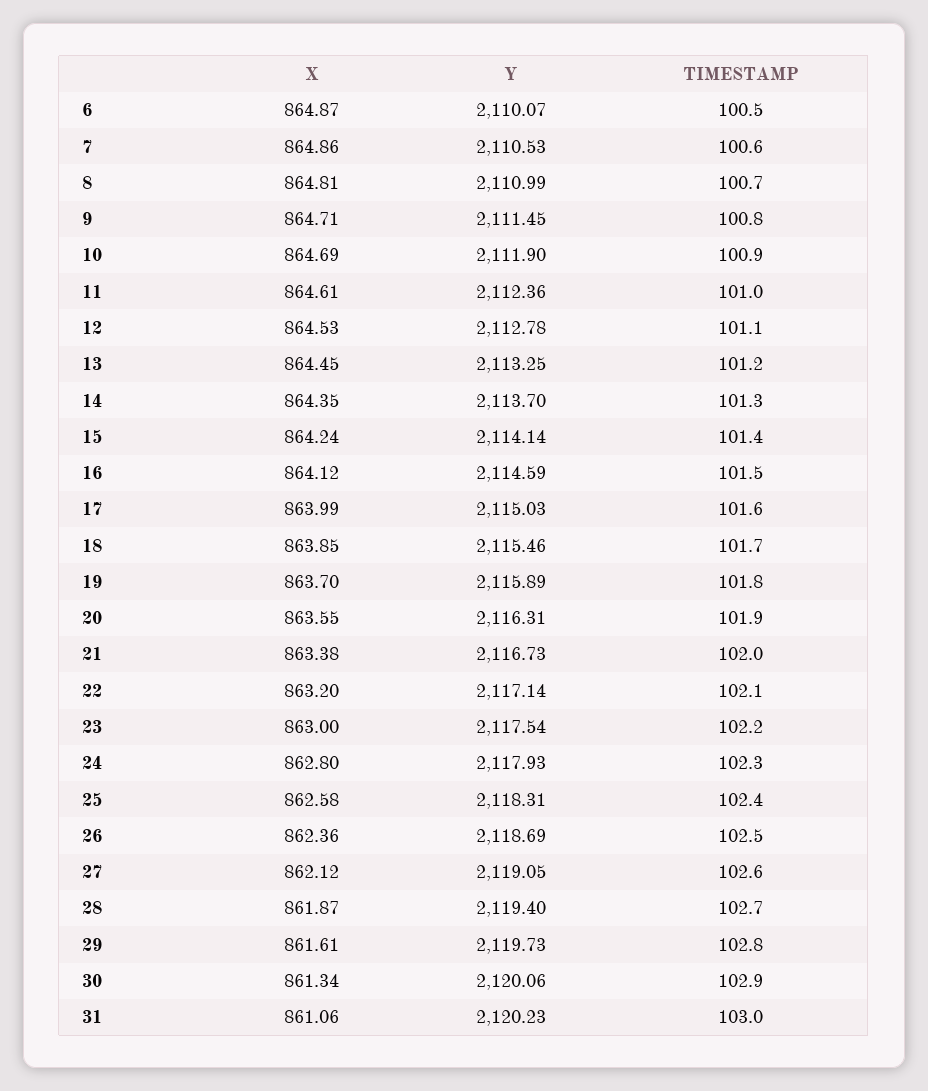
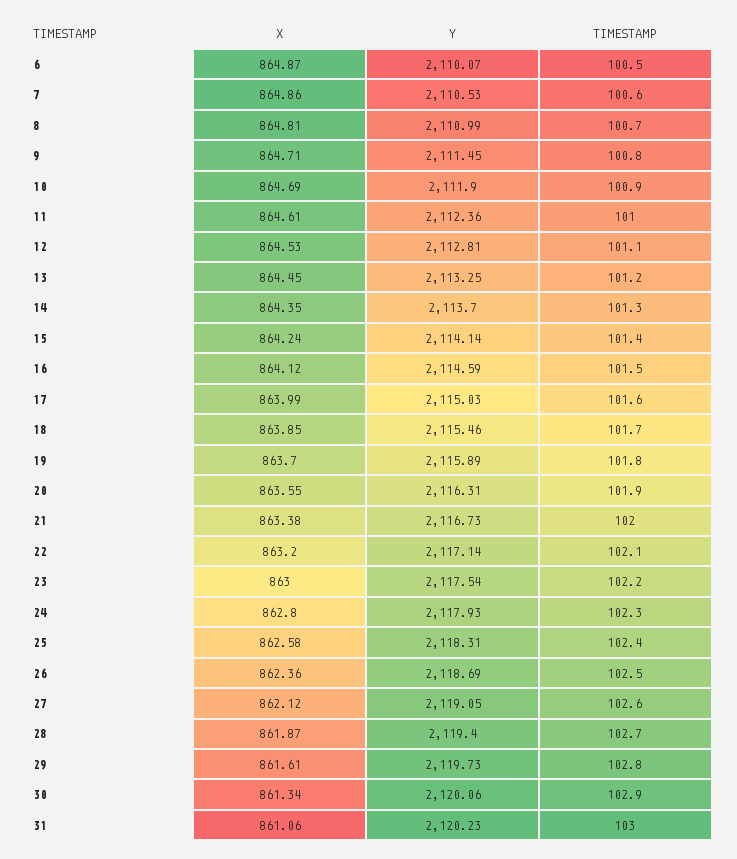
  {
    "X": {
      "6": 864.87,
      "7": 864.86,
      "8": 864.81,
      "9": 864.71,
      "10": 864.69,
      "11": 864.61,
      "12": 864.53,
      "13": 864.45,
      "14": 864.35,
      "15": 864.24,
      "16": 864.12,
      "17": 863.99,
      "18": 863.85,
      "19": 863.7,
      "20": 863.55,
      "21": 863.38,
      "22": 863.2,
      "23": 863,
      "24": 862.8,
      "25": 862.58,
      "26": 862.36,
      "27": 862.12,
      "28": 861.87,
      "29": 861.61,
      "30": 861.34,
      "31": 861.06
    },
    "Y": {
      "6": 2110.07,
      "7": 2110.53,
      "8": 2110.99,
      "9": 2111.45,
      "10": 2111.9,
      "11": 2112.36,
-     "12": 2112.78,
+     "12": 2112.81,
      "13": 2113.25,
      "14": 2113.7,
      "15": 2114.14,
      "16": 2114.59,
      "17": 2115.03,
      "18": 2115.46,
      "19": 2115.89,
      "20": 2116.31,
      "21": 2116.73,
      "22": 2117.14,
      "23": 2117.54,
      "24": 2117.93,
      "25": 2118.31,
      "26": 2118.69,
      "27": 2119.05,
      "28": 2119.4,
      "29": 2119.73,
      "30": 2120.06,
      "31": 2120.23
    },
    "TIMESTAMP": {
      "6": 100.5,
      "7": 100.6,
      "8": 100.7,
      "9": 100.8,
      "10": 100.9,
      "11": 101,
      "12": 101.1,
      "13": 101.2,
      "14": 101.3,
      "15": 101.4,
      "16": 101.5,
      "17": 101.6,
      "18": 101.7,
      "19": 101.8,
      "20": 101.9,
      "21": 102,
      "22": 102.1,
      "23": 102.2,
      "24": 102.3,
      "25": 102.4,
      "26": 102.5,
      "27": 102.6,
      "28": 102.7,
      "29": 102.8,
      "30": 102.9,
      "31": 103
    }
  }

